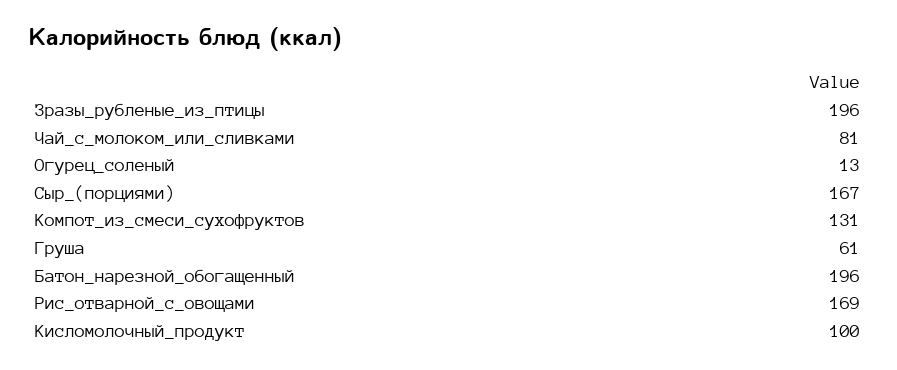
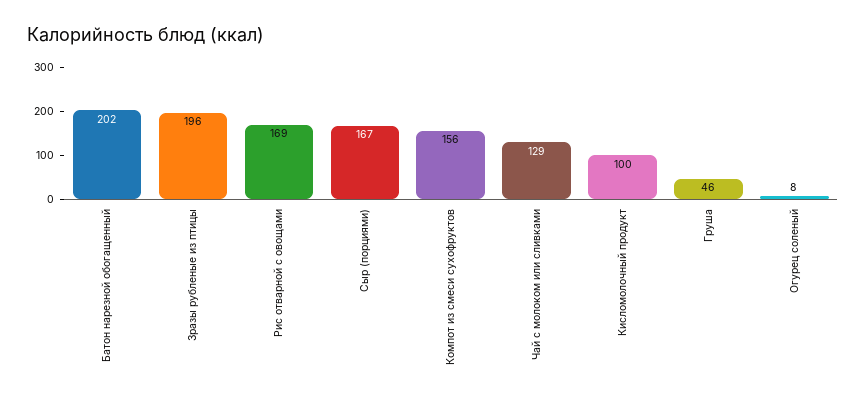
  {
    "Зразы_рубленые_из_птицы": 196,
-   "Чай_с_молоком_или_сливками": 81,
+   "Чай_с_молоком_или_сливками": 129,
-   "Огурец_соленый": 13,
+   "Огурец_соленый": 8,
    "Сыр_(порциями)": 167,
-   "Компот_из_смеси_сухофруктов": 131,
+   "Компот_из_смеси_сухофруктов": 156,
-   "Груша": 61,
+   "Груша": 46,
-   "Батон_нарезной_обогащенный": 196,
+   "Батон_нарезной_обогащенный": 202,
    "Рис_отварной_с_овощами": 169,
    "Кисломолочный_продукт": 100
  }

